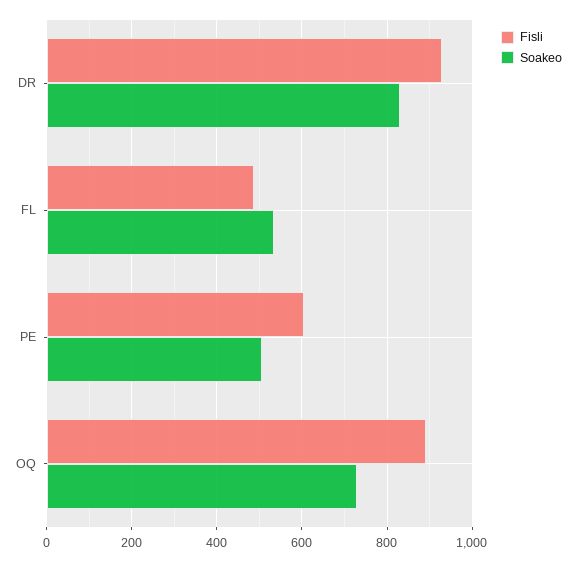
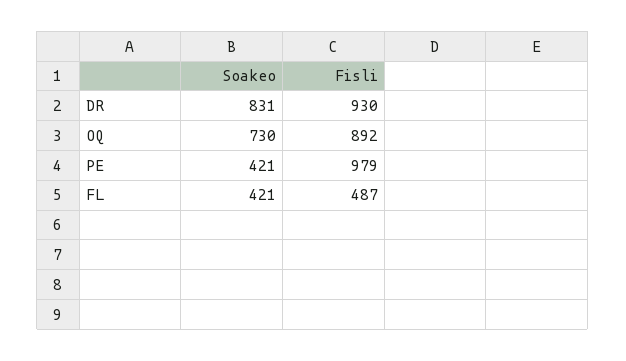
  {
    "Fisli": {
      "DR": 930,
      "FL": 487,
-     "PE": 600,
+     "PE": 979,
      "OQ": 892
    },
    "Soakeo": {
      "DR": 831,
-     "FL": 540,
+     "FL": 421,
-     "PE": 500,
+     "PE": 421,
      "OQ": 730
    }
  }

